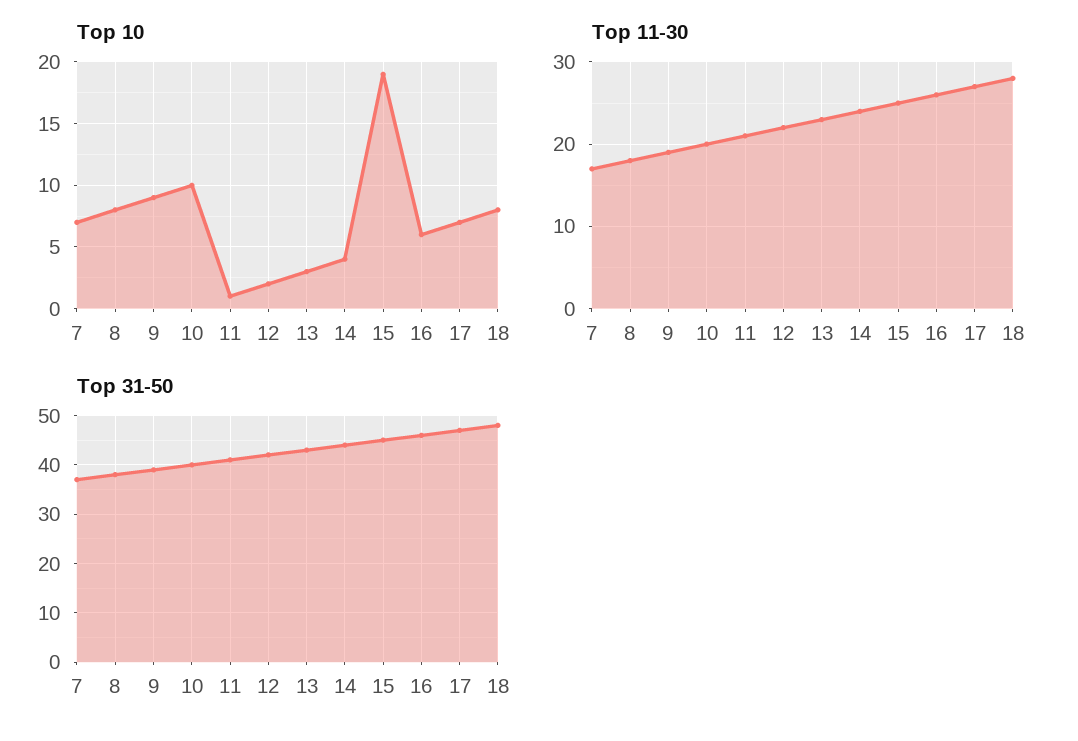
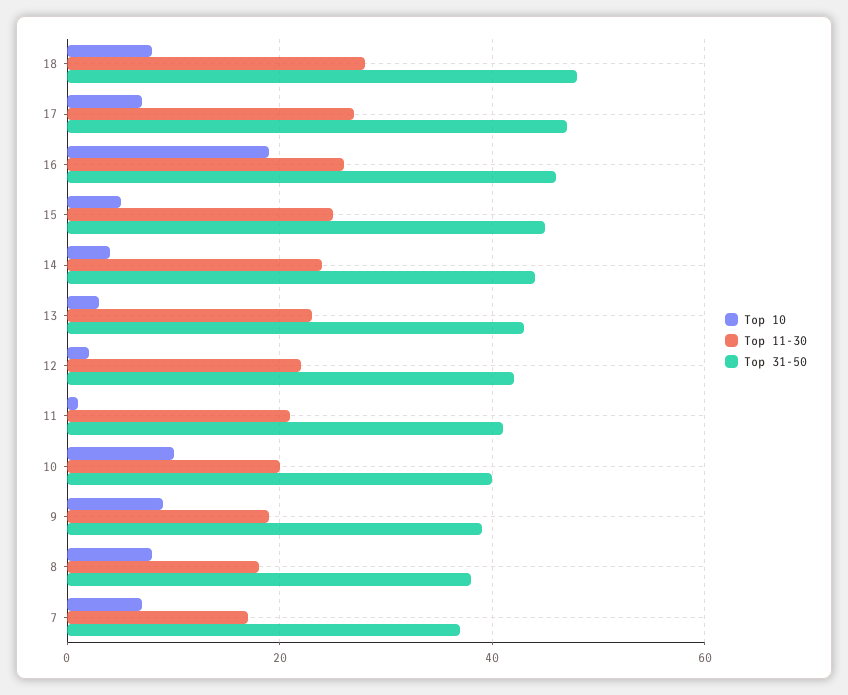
  {
    "Top 10": {
      "7": 7,
      "8": 8,
      "9": 9,
      "10": 10,
      "11": 1,
      "12": 2,
      "13": 3,
      "14": 4,
-     "15": 19,
+     "15": 5,
-     "16": 6,
+     "16": 20,
      "17": 7,
      "18": 8
    },
    "Top 11-30": {
      "7": 17,
      "8": 18,
      "9": 19,
      "10": 20,
      "11": 21,
      "12": 22,
      "13": 23,
      "14": 24,
      "15": 25,
      "16": 26,
      "17": 27,
      "18": 28
    },
    "Top 31-50": {
      "7": 35,
      "8": 40,
      "9": 40,
      "10": 40,
      "11": 40,
      "12": 40,
      "13": 45,
      "14": 45,
      "15": 45,
      "16": 45,
      "17": 45,
      "18": 50
    }
  }

